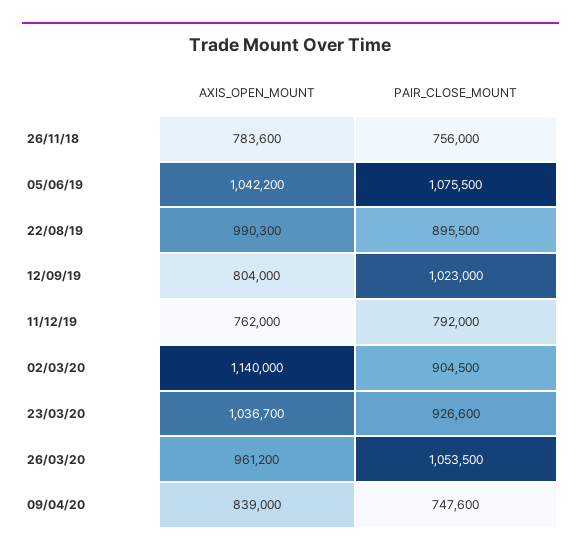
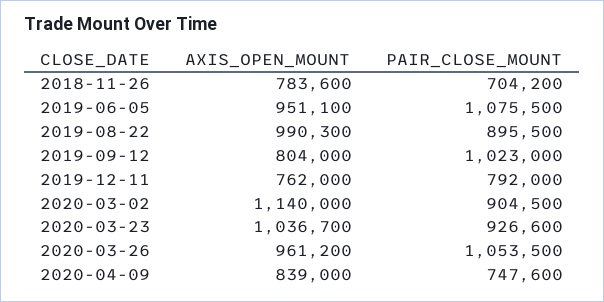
  {
    "AXIS_OPEN_MOUNT": {
      "26/11/18": 783600,
-     "05/06/19": 1042200,
+     "05/06/19": 951100,
      "22/08/19": 990300,
      "12/09/19": 804000,
      "11/12/19": 762000,
      "02/03/20": 1140000,
      "23/03/20": 1036700,
      "26/03/20": 961200,
      "09/04/20": 839000
    },
    "PAIR_CLOSE_MOUNT": {
-     "26/11/18": 756000,
+     "26/11/18": 704200,
      "05/06/19": 1075500,
      "22/08/19": 895500,
      "12/09/19": 1023000,
      "11/12/19": 792000,
      "02/03/20": 904500,
      "23/03/20": 926600,
      "26/03/20": 1053500,
      "09/04/20": 747600
    }
  }

